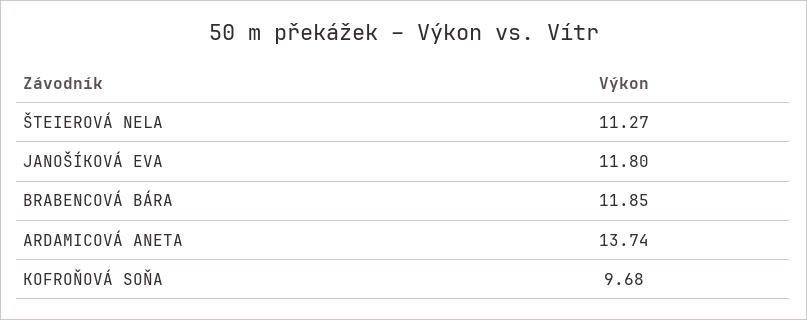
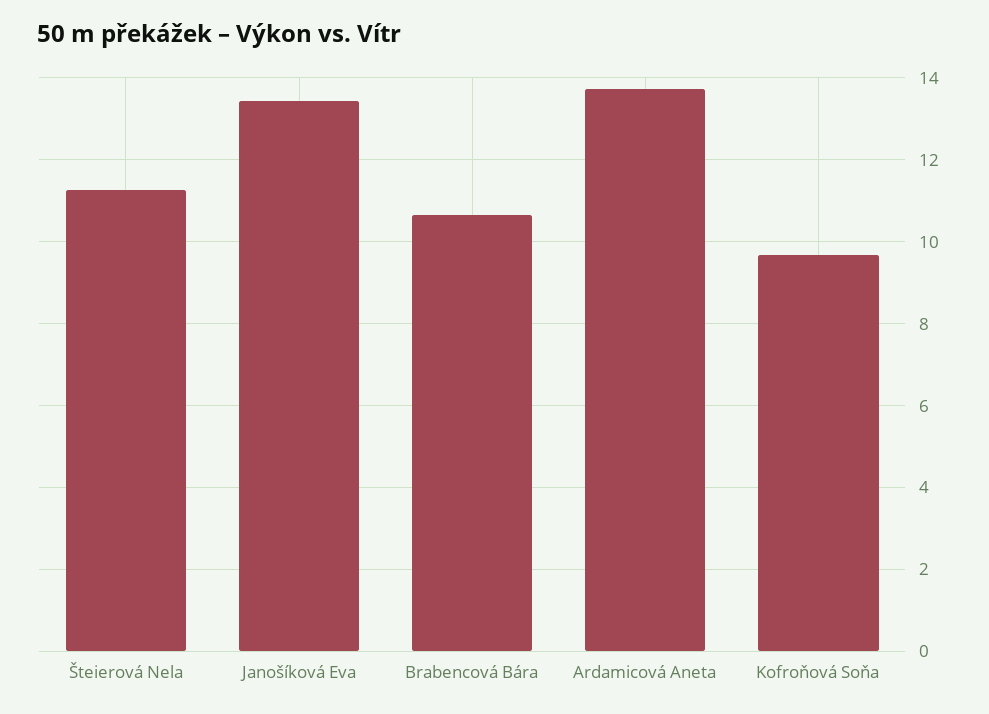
  {
    "ŠTEIEROVÁ NELA": 11.27,
-   "JANOŠÍKOVÁ EVA": 11.8,
+   "JANOŠÍKOVÁ EVA": 13.4,
-   "BRABENCOVÁ BÁRA": 11.85,
+   "BRABENCOVÁ BÁRA": 10.6,
    "ARDAMICOVÁ ANETA": 13.74,
    "KOFROŇOVÁ SOŇA": 9.68
  }

